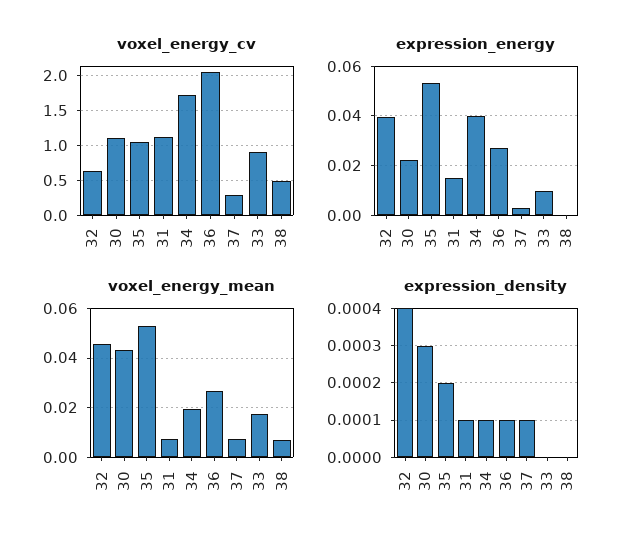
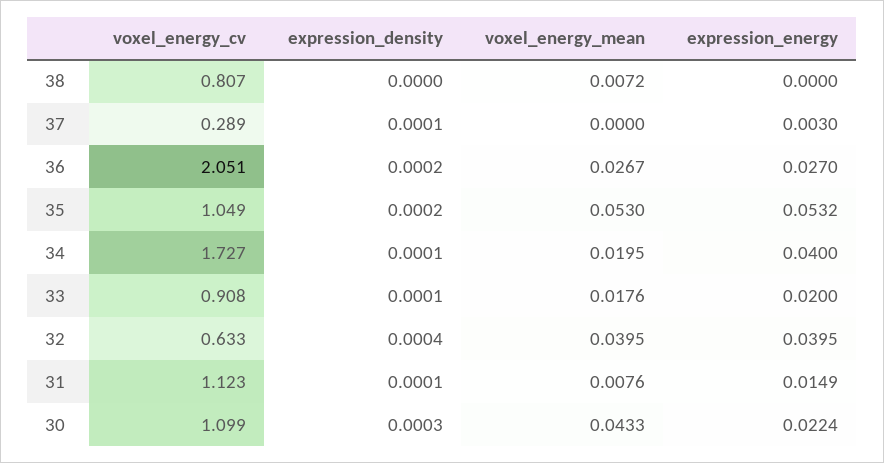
  {
    "voxel_energy_cv": {
      "32": 0.633,
      "30": 1.099,
      "35": 1.049,
      "31": 1.123,
      "34": 1.727,
      "36": 2.051,
      "37": 0.289,
      "33": 0.908,
-     "38": 0.5
+     "38": 0.807
    },
    "expression_energy": {
      "32": 0.0395,
      "30": 0.0224,
      "35": 0.0532,
      "31": 0.0149,
      "34": 0.04,
      "36": 0.027,
      "37": 0.003,
-     "33": 0.01,
+     "33": 0.02,
      "38": 0
    },
    "voxel_energy_mean": {
-     "32": 0.045,
+     "32": 0.0395,
      "30": 0.0433,
      "35": 0.053,
      "31": 0.0076,
      "34": 0.0195,
      "36": 0.0267,
-     "37": 0.0075,
+     "37": 0,
      "33": 0.0176,
      "38": 0.0072
    },
    "expression_density": {
      "32": 0.0004,
      "30": 0.0003,
      "35": 0.0002,
      "31": 0.0001,
      "34": 0.0001,
-     "36": 0.0001,
+     "36": 0.0002,
      "37": 0.0001,
-     "33": 0,
+     "33": 0.0001,
      "38": 0
    }
  }

